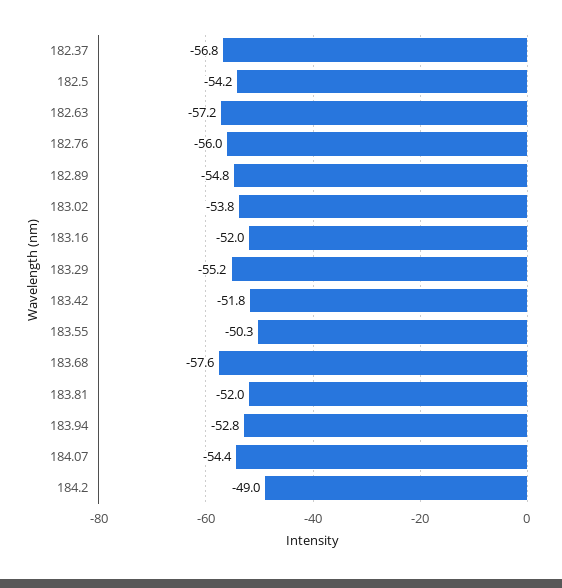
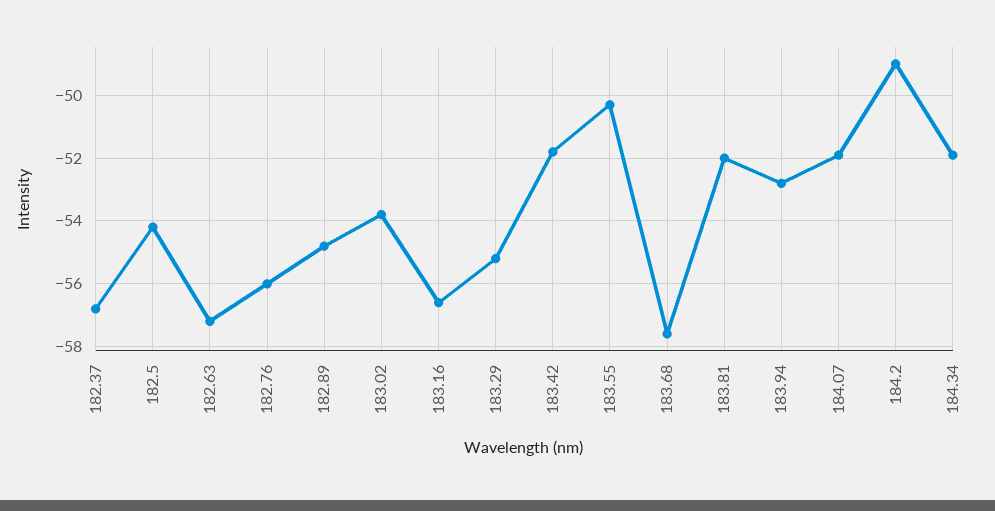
  {
    "182.37": -56.8,
    "182.5": -54.2,
    "182.63": -57.2,
    "182.76": -56,
    "182.89": -54.8,
    "183.02": -53.8,
-   "183.16": -52,
+   "183.16": -56.5,
    "183.29": -55.2,
    "183.42": -51.8,
    "183.55": -50.3,
    "183.68": -57.6,
    "183.81": -52,
    "183.94": -52.8,
-   "184.07": -54.4,
+   "184.07": -52,
-   "184.2": -49
+   "184.2": -49,
+   "184.34": -52
  }

